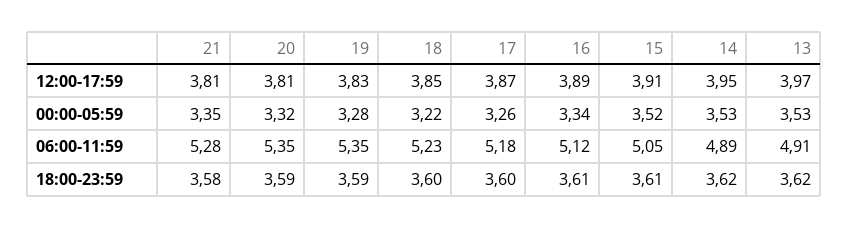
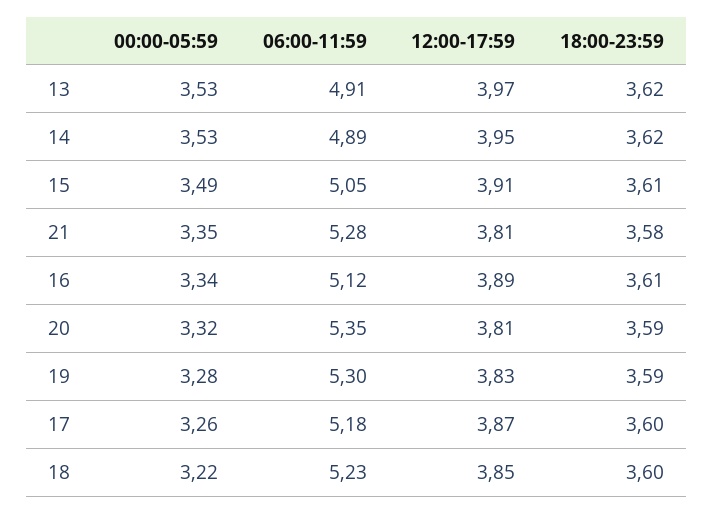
  {
    "21": {
      "12:00-17:59": 3.81,
      "00:00-05:59": 3.35,
      "06:00-11:59": 5.28,
      "18:00-23:59": 3.58
    },
    "20": {
      "12:00-17:59": 3.81,
      "00:00-05:59": 3.32,
      "06:00-11:59": 5.35,
      "18:00-23:59": 3.59
    },
    "19": {
      "12:00-17:59": 3.83,
      "00:00-05:59": 3.28,
-     "06:00-11:59": 5.35,
+     "06:00-11:59": 5.3,
      "18:00-23:59": 3.59
    },
    "18": {
      "12:00-17:59": 3.85,
      "00:00-05:59": 3.22,
      "06:00-11:59": 5.23,
      "18:00-23:59": 3.6
    },
    "17": {
      "12:00-17:59": 3.87,
      "00:00-05:59": 3.26,
      "06:00-11:59": 5.18,
      "18:00-23:59": 3.6
    },
    "16": {
      "12:00-17:59": 3.89,
      "00:00-05:59": 3.34,
      "06:00-11:59": 5.12,
      "18:00-23:59": 3.61
    },
    "15": {
      "12:00-17:59": 3.91,
-     "00:00-05:59": 3.52,
+     "00:00-05:59": 3.49,
      "06:00-11:59": 5.05,
      "18:00-23:59": 3.61
    },
    "14": {
      "12:00-17:59": 3.95,
      "00:00-05:59": 3.53,
      "06:00-11:59": 4.89,
      "18:00-23:59": 3.62
    },
    "13": {
      "12:00-17:59": 3.97,
      "00:00-05:59": 3.53,
      "06:00-11:59": 4.91,
      "18:00-23:59": 3.62
    }
  }

